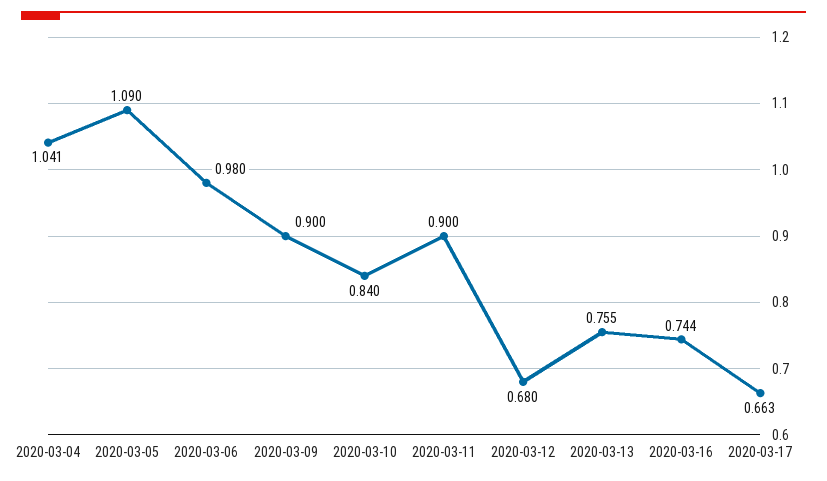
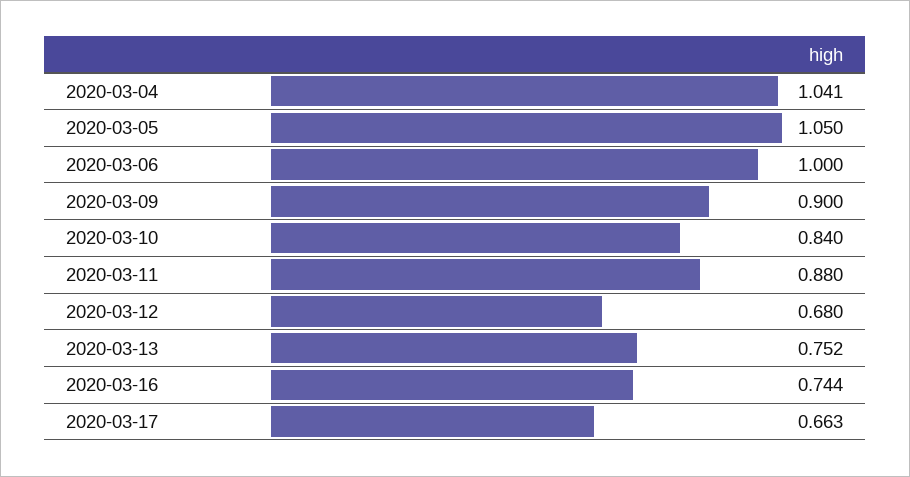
  {
    "2020-03-04": 1.041,
-   "2020-03-05": 1.09,
+   "2020-03-05": 1.05,
-   "2020-03-06": 0.98,
+   "2020-03-06": 1,
    "2020-03-09": 0.9,
    "2020-03-10": 0.84,
-   "2020-03-11": 0.9,
+   "2020-03-11": 0.88,
    "2020-03-12": 0.68,
-   "2020-03-13": 0.755,
+   "2020-03-13": 0.752,
    "2020-03-16": 0.744,
    "2020-03-17": 0.663
  }

